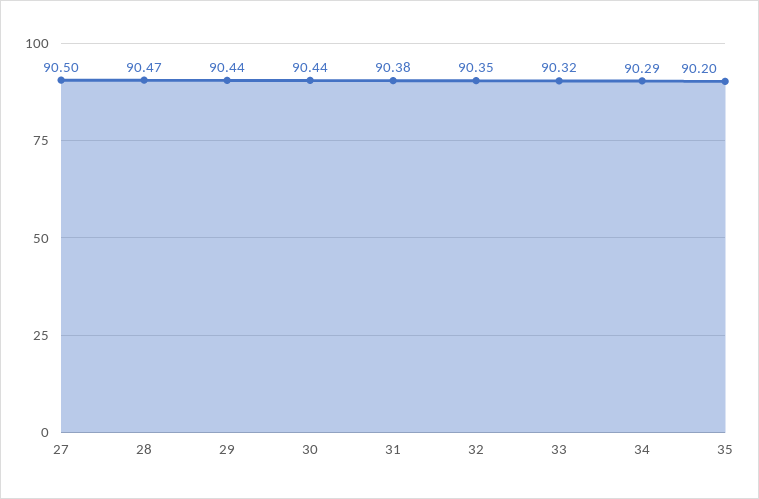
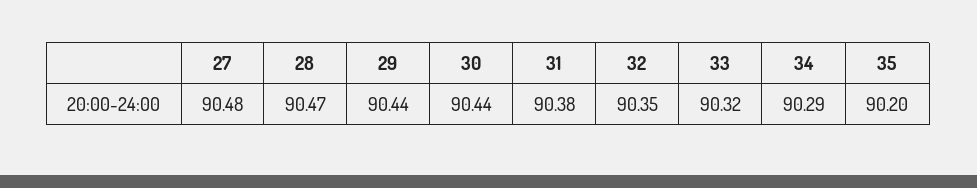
  {
-   "27": 90.5,
+   "27": 90.48,
    "28": 90.47,
    "29": 90.44,
    "30": 90.44,
    "31": 90.38,
    "32": 90.35,
    "33": 90.32,
    "34": 90.29,
    "35": 90.2
  }

